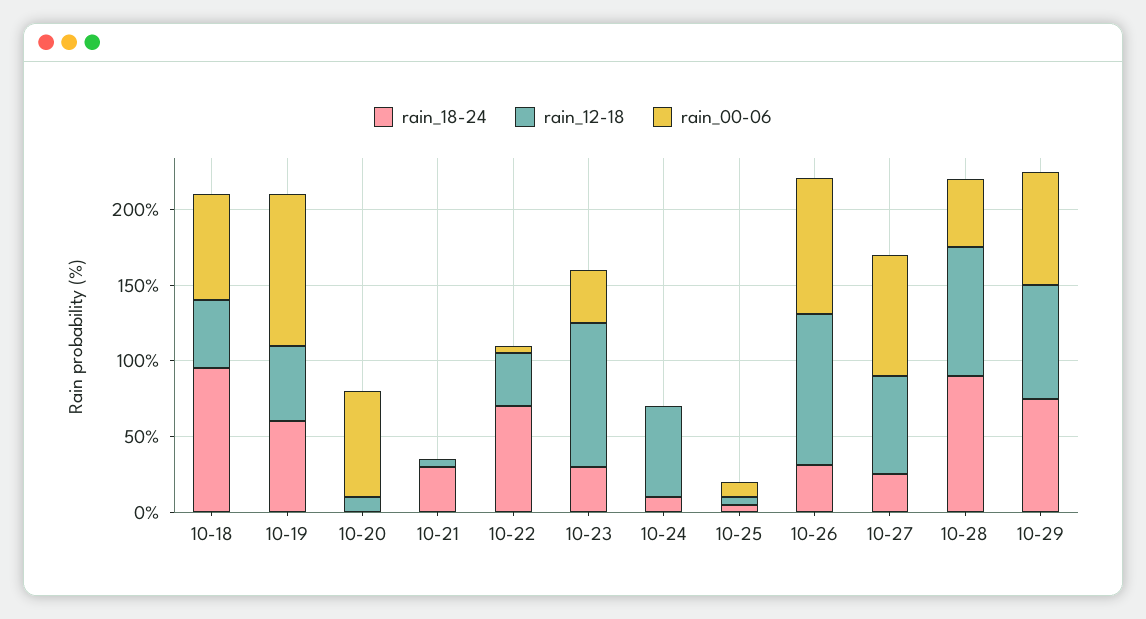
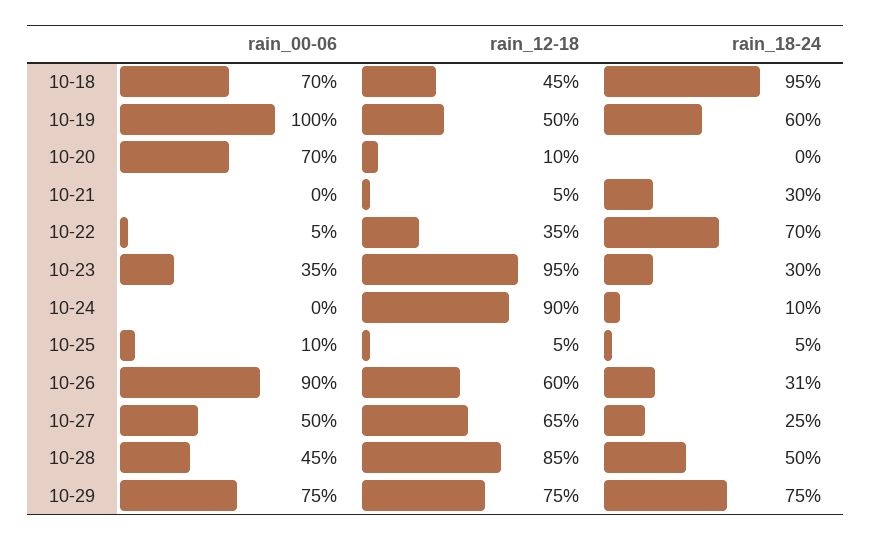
  {
    "rain_18-24": {
      "10-18": 95,
      "10-19": 60,
      "10-20": 0,
      "10-21": 30,
      "10-22": 70,
      "10-23": 30,
      "10-24": 10,
      "10-25": 5,
      "10-26": 31,
      "10-27": 25,
-     "10-28": 90,
+     "10-28": 50,
      "10-29": 75
    },
    "rain_12-18": {
      "10-18": 45,
      "10-19": 50,
      "10-20": 10,
      "10-21": 5,
      "10-22": 35,
      "10-23": 95,
-     "10-24": 60,
+     "10-24": 90,
      "10-25": 5,
-     "10-26": 100,
+     "10-26": 60,
      "10-27": 65,
      "10-28": 85,
      "10-29": 75
    },
    "rain_00-06": {
      "10-18": 70,
      "10-19": 100,
      "10-20": 70,
      "10-21": 0,
      "10-22": 5,
      "10-23": 35,
      "10-24": 0,
      "10-25": 10,
      "10-26": 90,
-     "10-27": 80,
+     "10-27": 50,
      "10-28": 45,
      "10-29": 75
    }
  }

